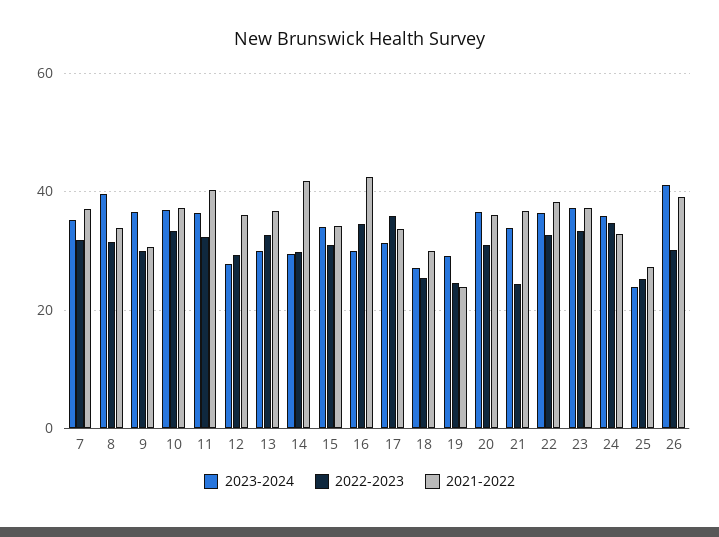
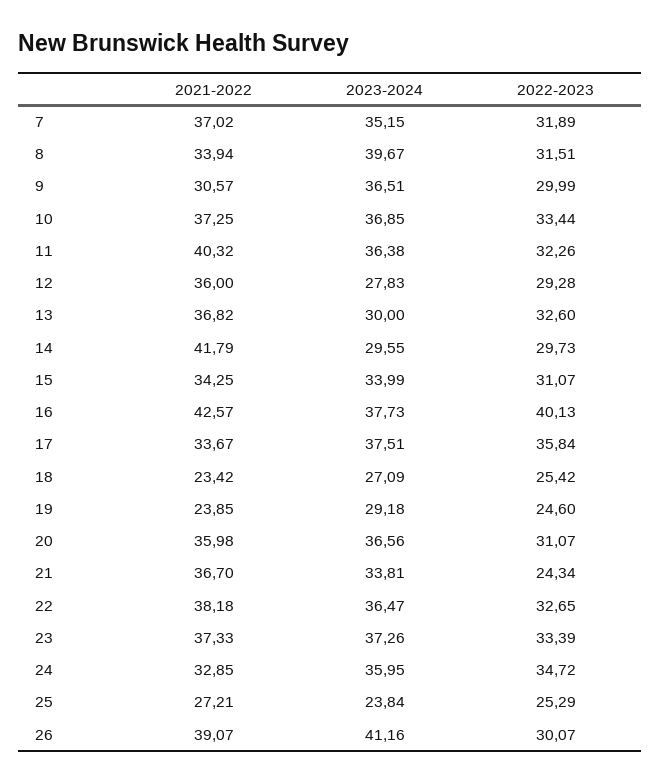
  {
    "2023-2024": {
      "7": 35.15,
      "8": 39.67,
      "9": 36.51,
      "10": 36.85,
      "11": 36.38,
      "12": 27.83,
      "13": 30,
      "14": 29.55,
      "15": 33.99,
-     "16": 30,
+     "16": 37.73,
-     "17": 32,
+     "17": 37.51,
      "18": 27.09,
      "19": 29.18,
      "20": 36.56,
      "21": 33.81,
      "22": 36.47,
      "23": 37.26,
      "24": 35.95,
      "25": 23.84,
      "26": 41.16
    },
    "2022-2023": {
      "7": 31.89,
      "8": 31.51,
      "9": 29.99,
      "10": 33.44,
      "11": 32.26,
      "12": 29.28,
      "13": 32.6,
      "14": 29.73,
      "15": 31.07,
-     "16": 34,
+     "16": 40.13,
      "17": 35.84,
      "18": 25.42,
      "19": 24.6,
      "20": 31.07,
      "21": 24.34,
      "22": 32.65,
      "23": 33.39,
      "24": 34.72,
      "25": 25.29,
      "26": 30.07
    },
    "2021-2022": {
      "7": 37.02,
      "8": 33.94,
      "9": 30.57,
      "10": 37.25,
      "11": 40.32,
      "12": 36,
      "13": 36.82,
      "14": 41.79,
      "15": 34.25,
      "16": 42.57,
      "17": 33.67,
-     "18": 30,
+     "18": 23.42,
      "19": 23.85,
      "20": 35.98,
      "21": 36.7,
      "22": 38.18,
      "23": 37.33,
      "24": 32.85,
      "25": 27.21,
      "26": 39.07
    }
  }

